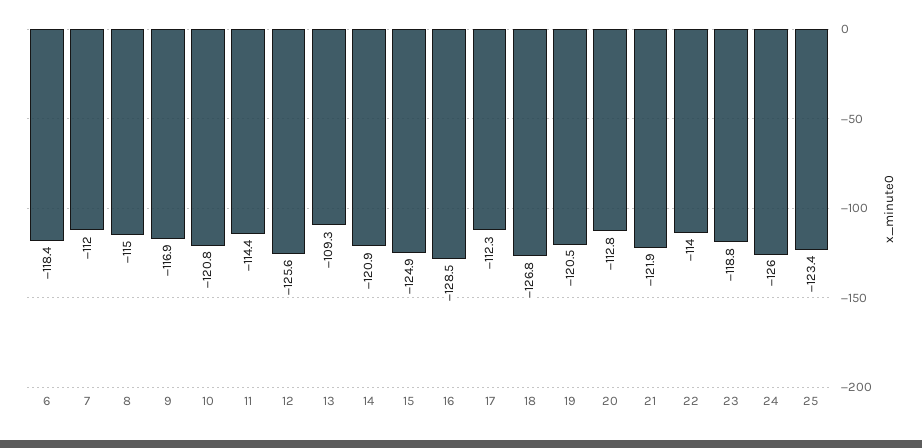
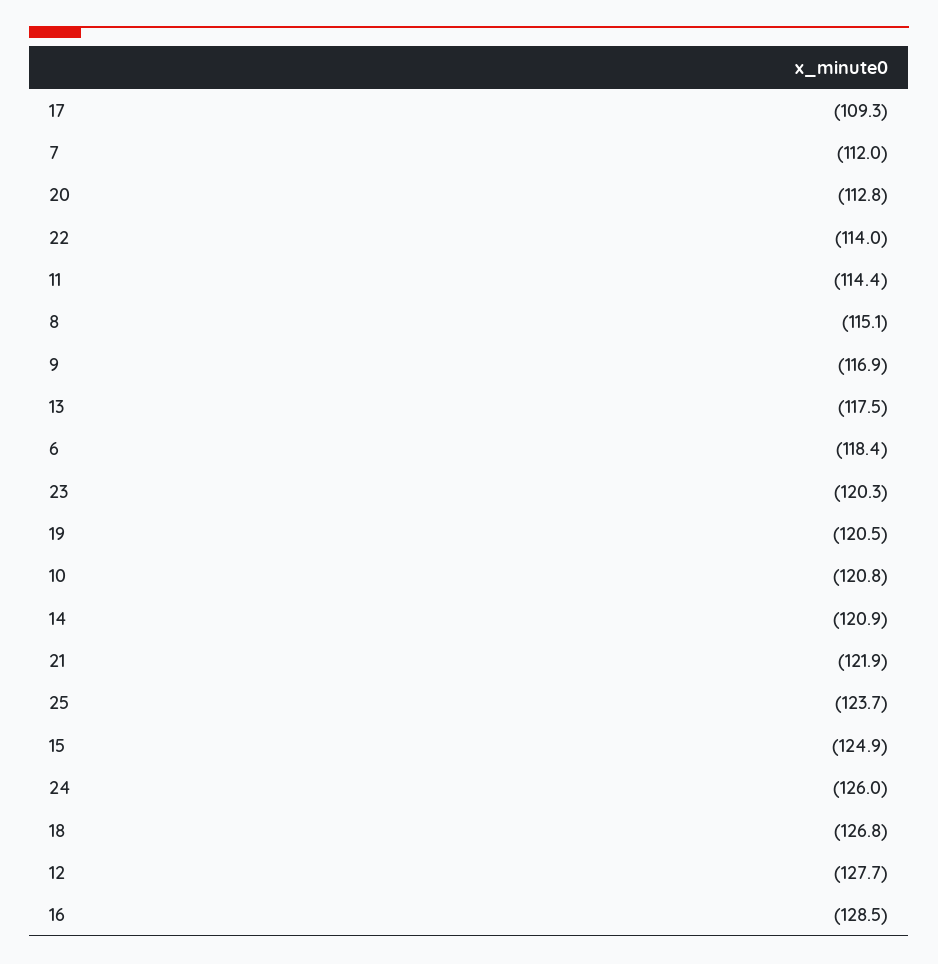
  {
    "6": -118.4,
    "7": -112,
-   "8": -115,
+   "8": -115.1,
    "9": -116.9,
    "10": -120.8,
    "11": -114.4,
-   "12": -125.6,
+   "12": -127.7,
-   "13": -109.3,
+   "13": -117.5,
    "14": -120.9,
    "15": -124.9,
    "16": -128.5,
-   "17": -112.3,
+   "17": -109.3,
    "18": -126.8,
    "19": -120.5,
    "20": -112.8,
    "21": -121.9,
    "22": -114,
-   "23": -118.8,
+   "23": -120.3,
    "24": -126,
-   "25": -123.4
+   "25": -123.7
  }

